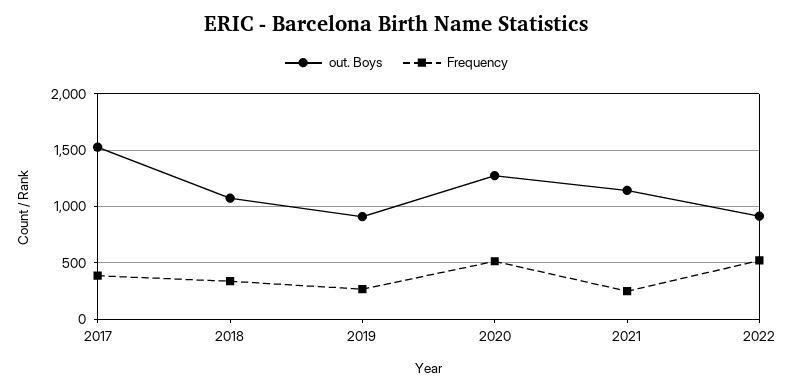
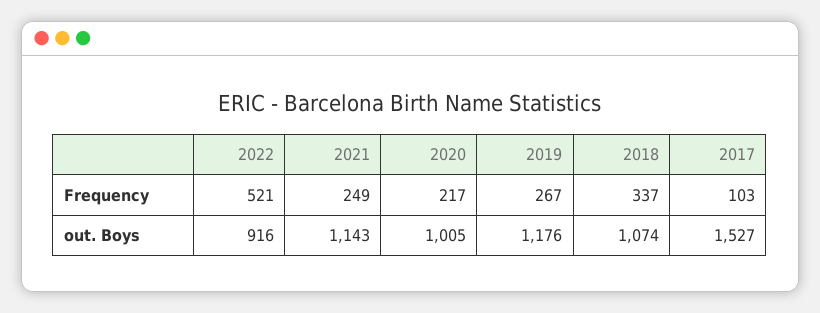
  {
    "out. Boys": {
      "2017": 1527,
      "2018": 1074,
-     "2019": 900,
+     "2019": 1176,
-     "2020": 1300,
+     "2020": 1005,
      "2021": 1143,
      "2022": 916
    },
    "Frequency": {
-     "2017": 400,
+     "2017": 103,
      "2018": 337,
      "2019": 267,
-     "2020": 500,
+     "2020": 217,
      "2021": 249,
      "2022": 521
    }
  }

